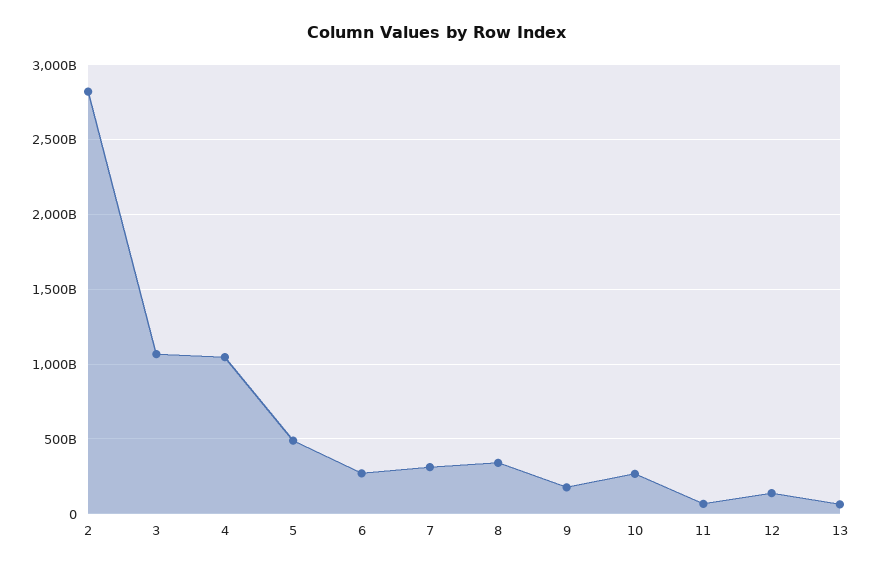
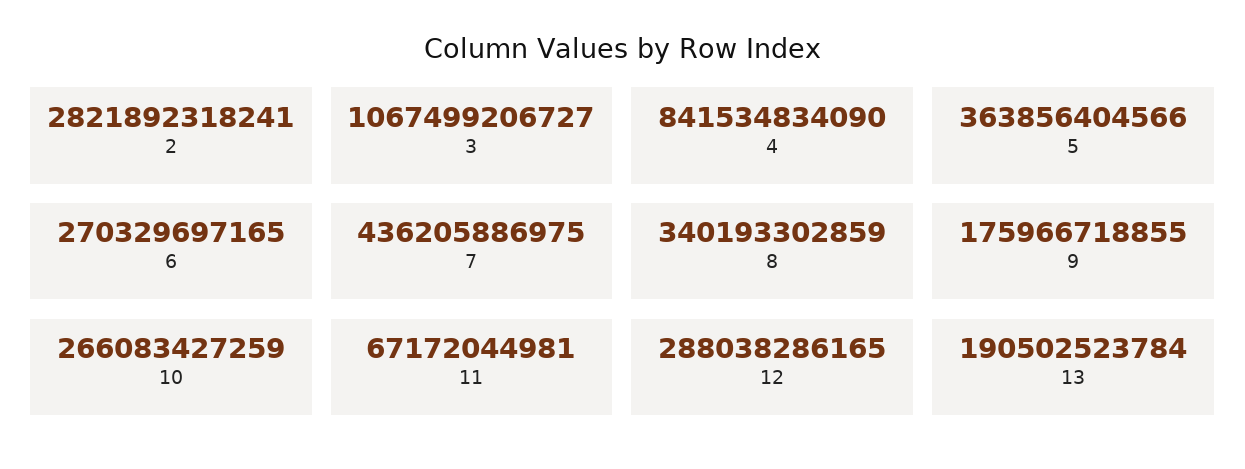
  {
    "2": 2821892318241,
    "3": 1067499206727,
-   "4": 1050000000000,
+   "4": 841534834090,
-   "5": 500000000000,
+   "5": 363856404566,
    "6": 270329697165,
-   "7": 300000000000,
+   "7": 436205886975,
    "8": 340193302859,
    "9": 175966718855,
    "10": 266083427259,
    "11": 67172044981,
-   "12": 150000000000,
+   "12": 288038286165,
-   "13": 50000000000
+   "13": 190502523784
  }

